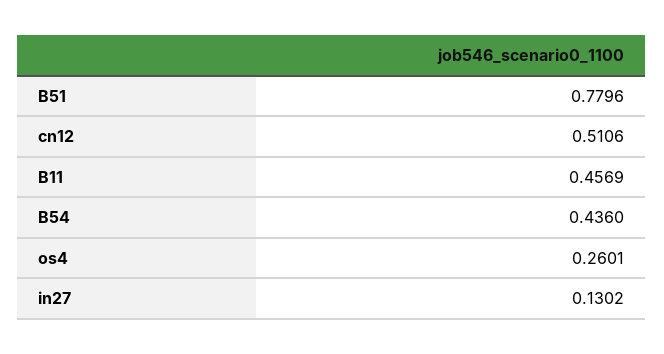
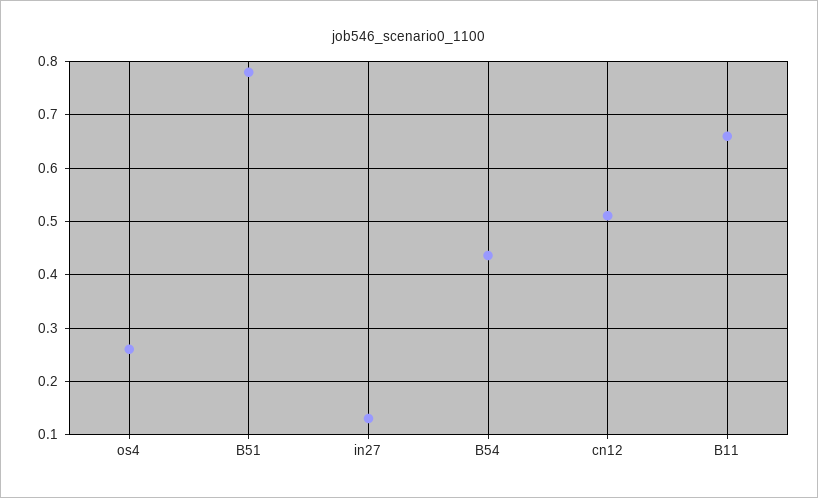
  {
    "B51": 0.7796,
    "cn12": 0.5106,
-   "B11": 0.4569,
+   "B11": 0.66,
    "B54": 0.436,
    "os4": 0.2601,
    "in27": 0.1302
  }

